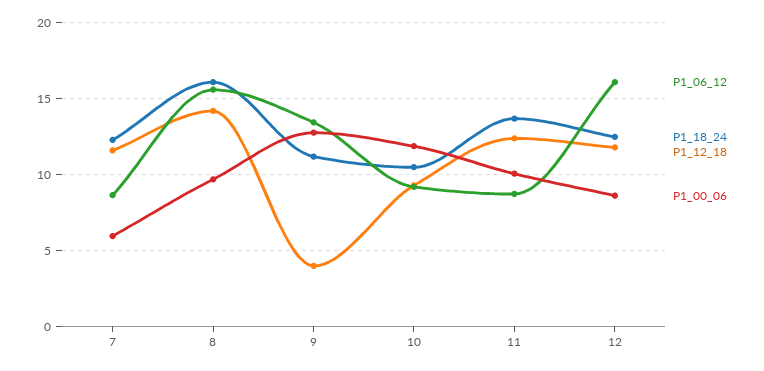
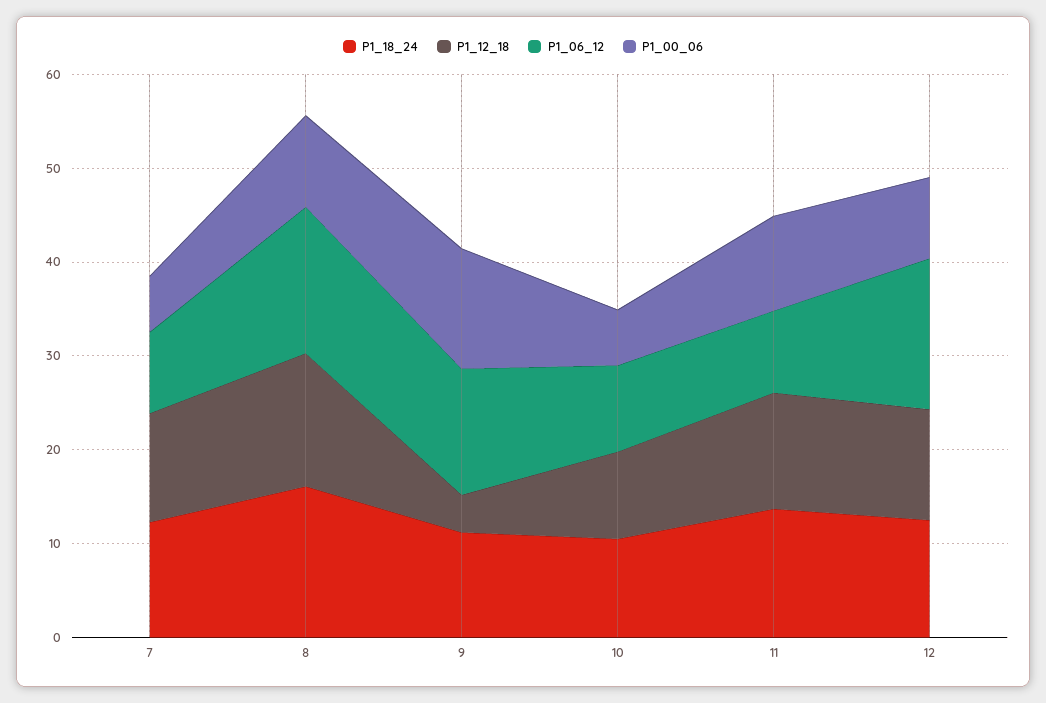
  {
    "P1_06_12": {
      "7": 8.5,
      "8": 15.5,
      "9": 13.5,
      "10": 9,
      "11": 8.5,
      "12": 16
    },
    "P1_18_24": {
      "7": 12.5,
      "8": 16,
      "9": 11,
      "10": 10.5,
      "11": 13.5,
      "12": 12.5
    },
    "P1_12_18": {
      "7": 11.5,
      "8": 14,
      "9": 4,
      "10": 9.5,
      "11": 12.5,
      "12": 12
    },
    "P1_00_06": {
      "7": 6,
      "8": 9.5,
      "9": 13,
-     "10": 12,
+     "10": 6,
      "11": 10,
      "12": 8.5
    }
  }

